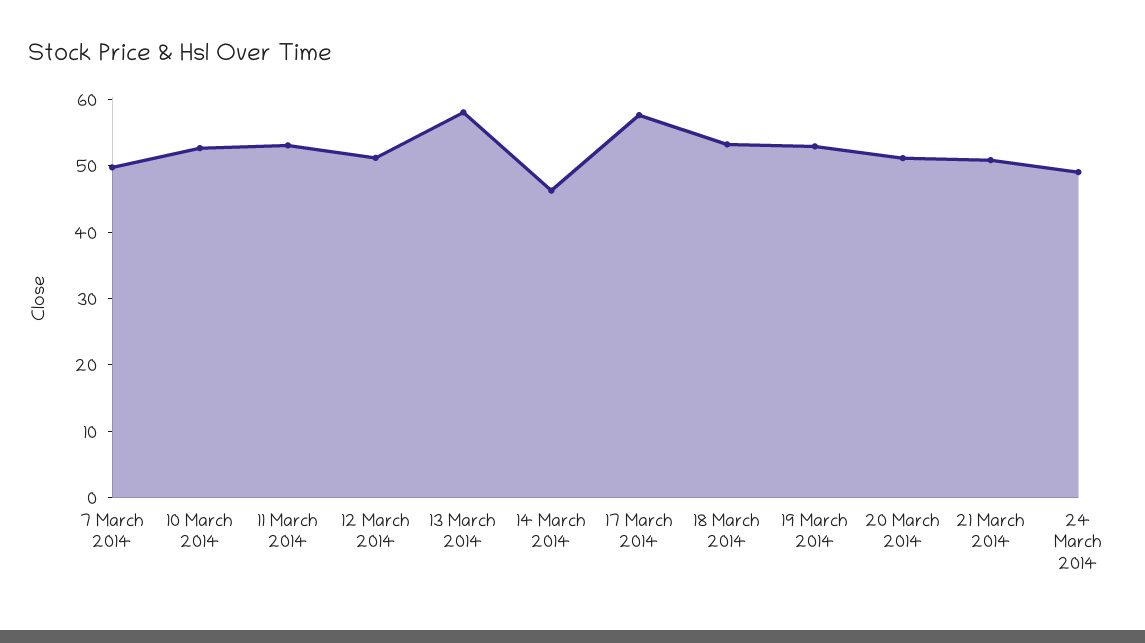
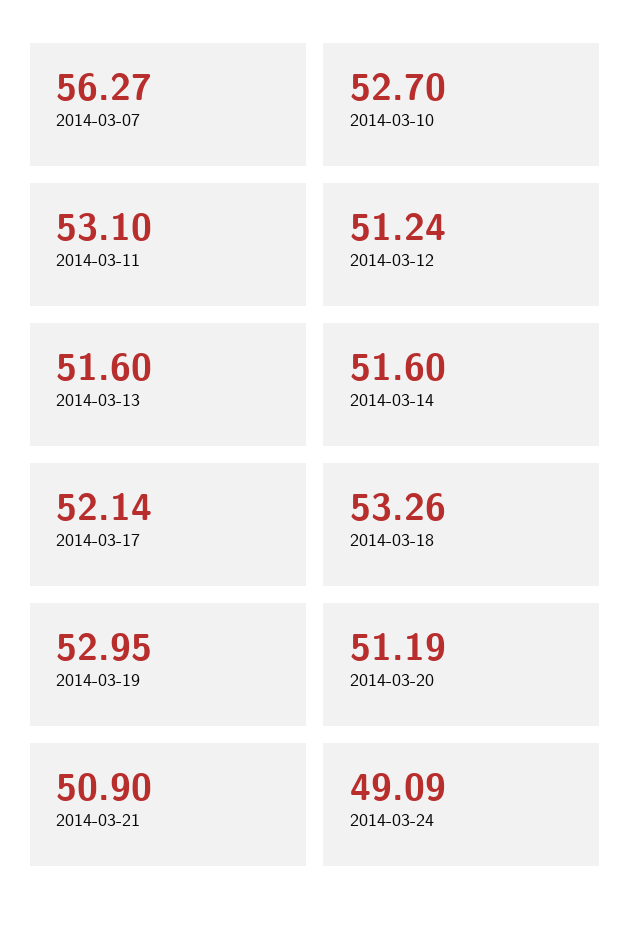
  {
-   "7 March 2014": 50,
+   "7 March 2014": 56.27,
    "10 March 2014": 52.7,
    "11 March 2014": 53.1,
    "12 March 2014": 51.24,
-   "13 March 2014": 58,
+   "13 March 2014": 51.6,
-   "14 March 2014": 46,
+   "14 March 2014": 51.6,
-   "17 March 2014": 58,
+   "17 March 2014": 52.14,
    "18 March 2014": 53.26,
    "19 March 2014": 52.95,
    "20 March 2014": 51.19,
    "21 March 2014": 50.9,
    "24 March 2014": 49.09
  }

